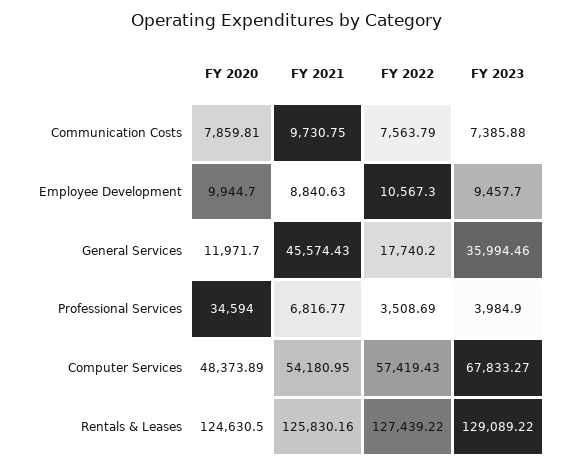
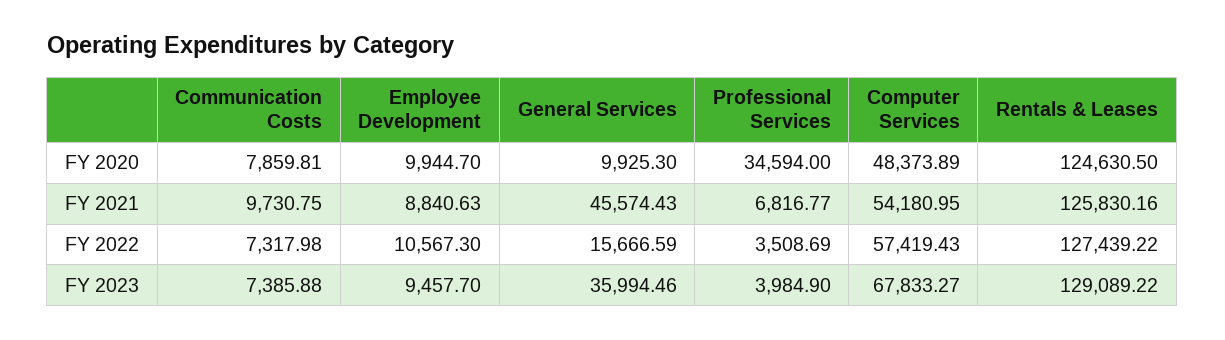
  {
    "FY 2020": {
      "Communication Costs": 7859.81,
      "Employee Development": 9944.7,
-     "General Services": 11971.7,
+     "General Services": 9925.3,
      "Professional Services": 34594,
      "Computer Services": 48373.89,
      "Rentals & Leases": 124630.5
    },
    "FY 2021": {
      "Communication Costs": 9730.75,
      "Employee Development": 8840.63,
      "General Services": 45574.43,
      "Professional Services": 6816.77,
      "Computer Services": 54180.95,
      "Rentals & Leases": 125830.16
    },
    "FY 2022": {
-     "Communication Costs": 7563.79,
+     "Communication Costs": 7317.98,
      "Employee Development": 10567.3,
-     "General Services": 17740.2,
+     "General Services": 15666.59,
      "Professional Services": 3508.69,
      "Computer Services": 57419.43,
      "Rentals & Leases": 127439.22
    },
    "FY 2023": {
      "Communication Costs": 7385.88,
      "Employee Development": 9457.7,
      "General Services": 35994.46,
      "Professional Services": 3984.9,
      "Computer Services": 67833.27,
      "Rentals & Leases": 129089.22
    }
  }

